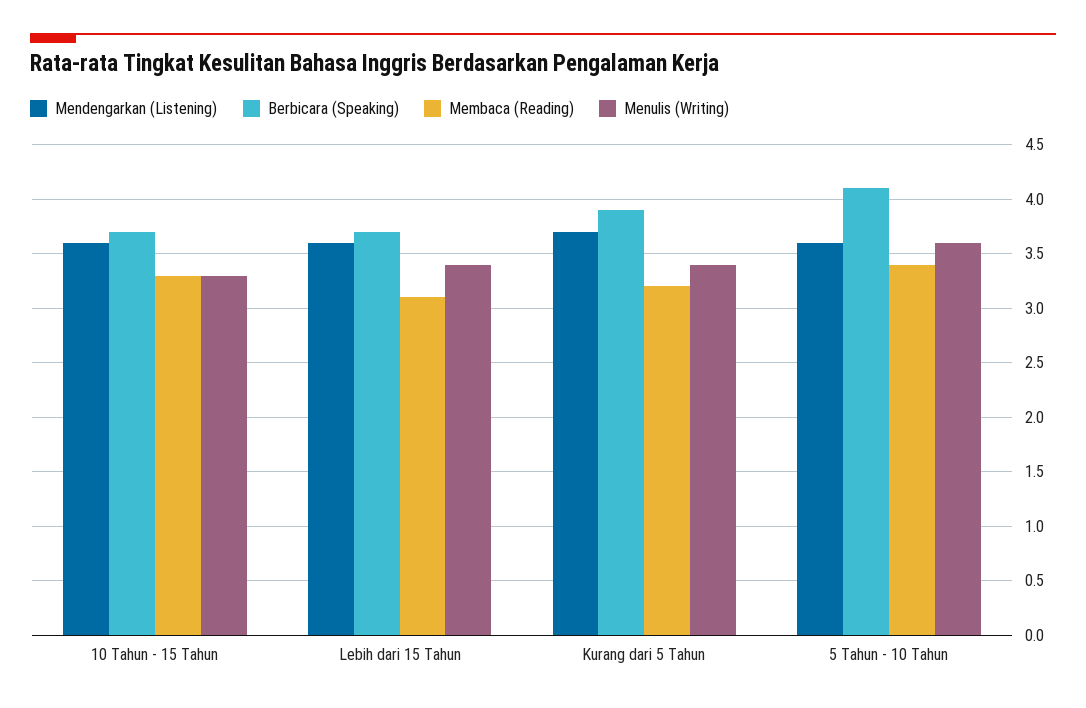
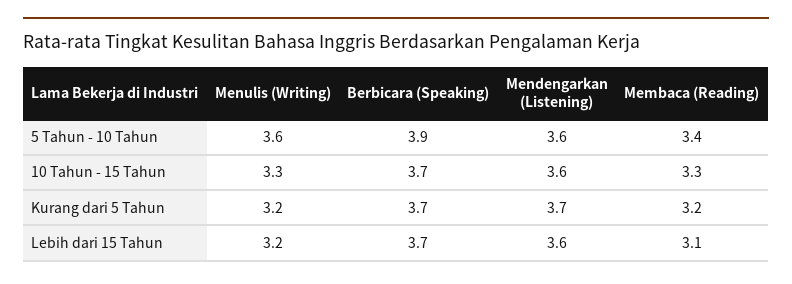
  {
    "Mendengarkan (Listening)": {
      "10 Tahun - 15 Tahun": 3.6,
      "Lebih dari 15 Tahun": 3.6,
      "Kurang dari 5 Tahun": 3.7,
      "5 Tahun - 10 Tahun": 3.6
    },
    "Berbicara (Speaking)": {
      "10 Tahun - 15 Tahun": 3.7,
      "Lebih dari 15 Tahun": 3.7,
-     "Kurang dari 5 Tahun": 3.9,
+     "Kurang dari 5 Tahun": 3.7,
-     "5 Tahun - 10 Tahun": 4.1
+     "5 Tahun - 10 Tahun": 3.9
    },
    "Membaca (Reading)": {
      "10 Tahun - 15 Tahun": 3.3,
      "Lebih dari 15 Tahun": 3.1,
      "Kurang dari 5 Tahun": 3.2,
      "5 Tahun - 10 Tahun": 3.4
    },
    "Menulis (Writing)": {
      "10 Tahun - 15 Tahun": 3.3,
-     "Lebih dari 15 Tahun": 3.4,
+     "Lebih dari 15 Tahun": 3.2,
-     "Kurang dari 5 Tahun": 3.4,
+     "Kurang dari 5 Tahun": 3.2,
      "5 Tahun - 10 Tahun": 3.6
    }
  }

